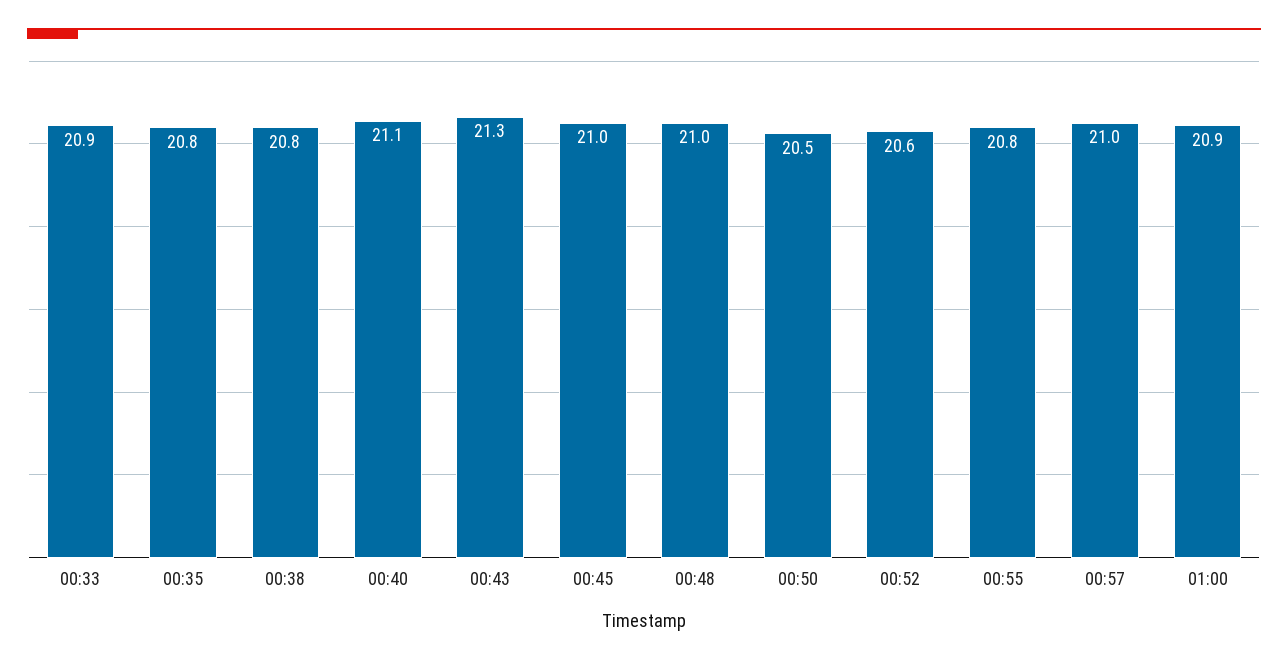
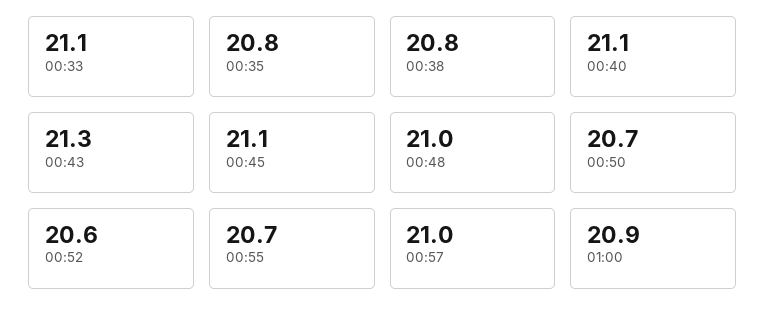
  {
-   "00:33": 20.9,
+   "00:33": 21.1,
    "00:35": 20.8,
    "00:38": 20.8,
    "00:40": 21.1,
    "00:43": 21.3,
-   "00:45": 21,
+   "00:45": 21.1,
    "00:48": 21,
-   "00:50": 20.5,
+   "00:50": 20.7,
    "00:52": 20.6,
-   "00:55": 20.8,
+   "00:55": 20.7,
    "00:57": 21,
    "01:00": 20.9
  }

